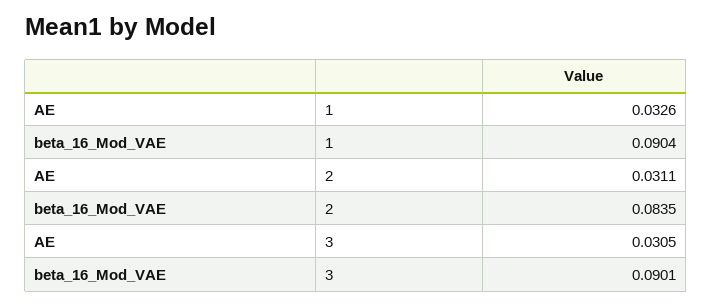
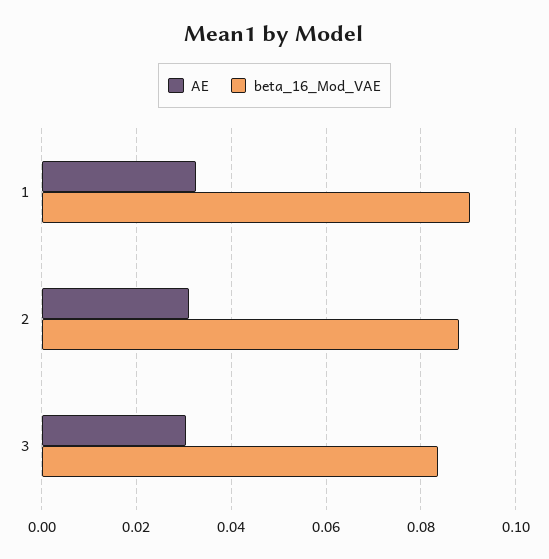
  {
    "AE": {
      "1": 0.0326,
      "2": 0.0311,
      "3": 0.0305
    },
    "beta_16_Mod_VAE": {
      "1": 0.0904,
-     "2": 0.0835,
+     "2": 0.088,
-     "3": 0.0901
+     "3": 0.084
    }
  }

